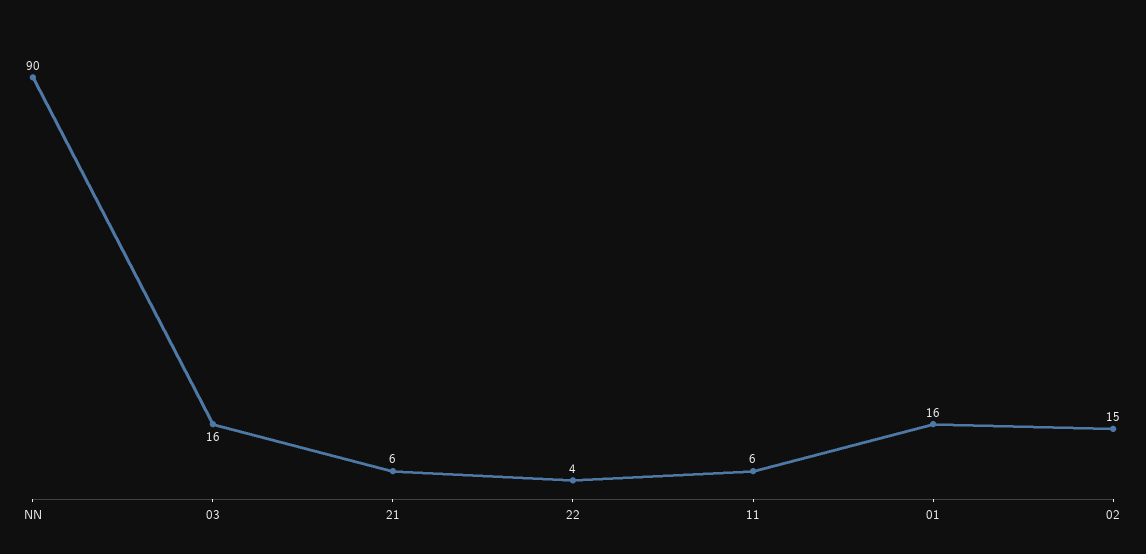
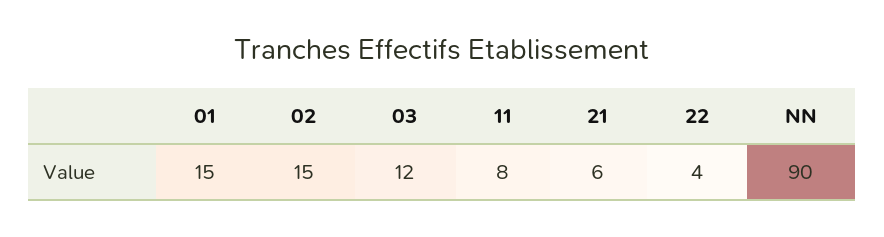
  {
    "NN": 90,
-   "03": 16,
+   "03": 12,
    "21": 6,
    "22": 4,
-   "11": 6,
+   "11": 8,
-   "01": 16,
+   "01": 15,
    "02": 15
  }

